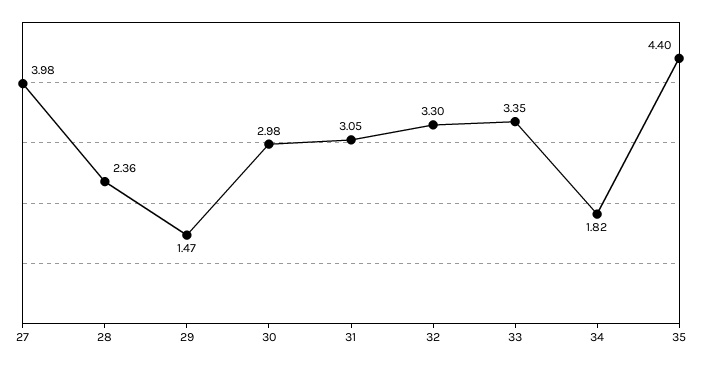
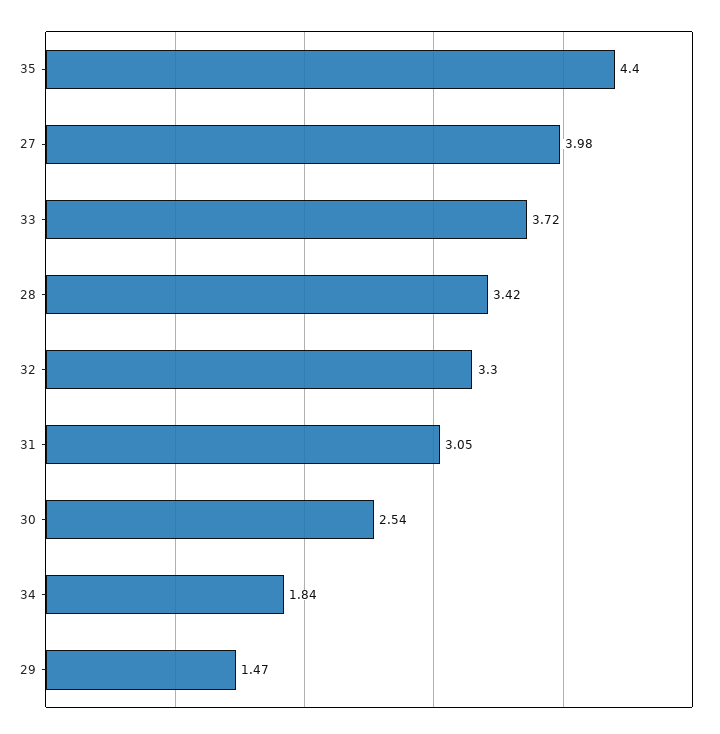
  {
    "27": 3.98,
-   "28": 2.36,
+   "28": 3.42,
    "29": 1.47,
-   "30": 2.98,
+   "30": 2.54,
    "31": 3.05,
    "32": 3.3,
-   "33": 3.35,
+   "33": 3.72,
-   "34": 1.82,
+   "34": 1.84,
    "35": 4.4
  }

